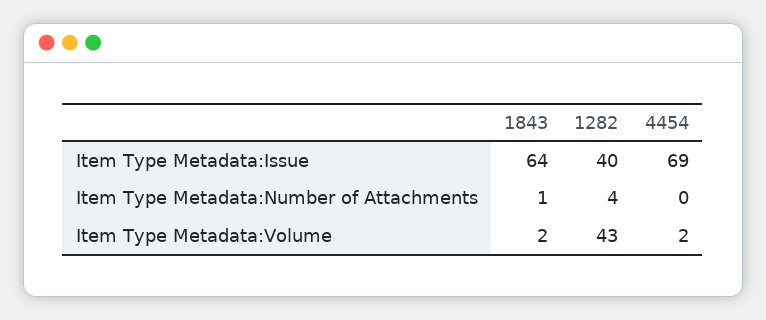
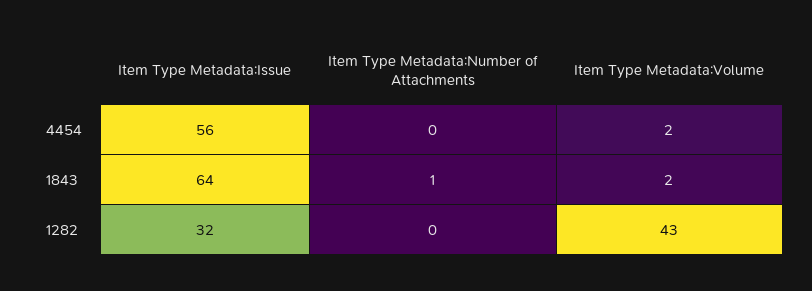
  {
    "1843": {
      "Item Type Metadata:Issue": 64,
      "Item Type Metadata:Number of Attachments": 1,
      "Item Type Metadata:Volume": 2
    },
    "1282": {
-     "Item Type Metadata:Issue": 40,
+     "Item Type Metadata:Issue": 32,
-     "Item Type Metadata:Number of Attachments": 4,
+     "Item Type Metadata:Number of Attachments": 0,
      "Item Type Metadata:Volume": 43
    },
    "4454": {
-     "Item Type Metadata:Issue": 69,
+     "Item Type Metadata:Issue": 56,
      "Item Type Metadata:Number of Attachments": 0,
      "Item Type Metadata:Volume": 2
    }
  }

